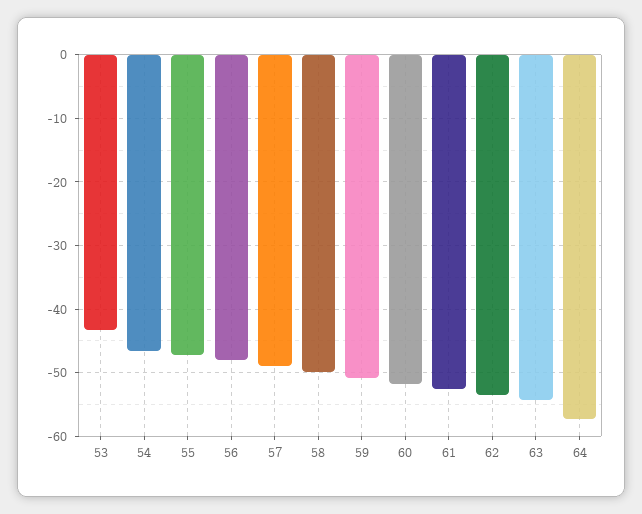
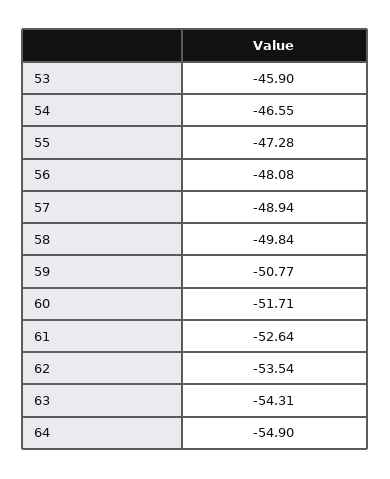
  {
-   "53": -43,
+   "53": -45.9,
    "54": -46.55,
    "55": -47.28,
    "56": -48.08,
    "57": -48.94,
    "58": -49.84,
    "59": -50.77,
    "60": -51.71,
    "61": -52.64,
    "62": -53.54,
    "63": -54.31,
-   "64": -57
+   "64": -54.9
  }

